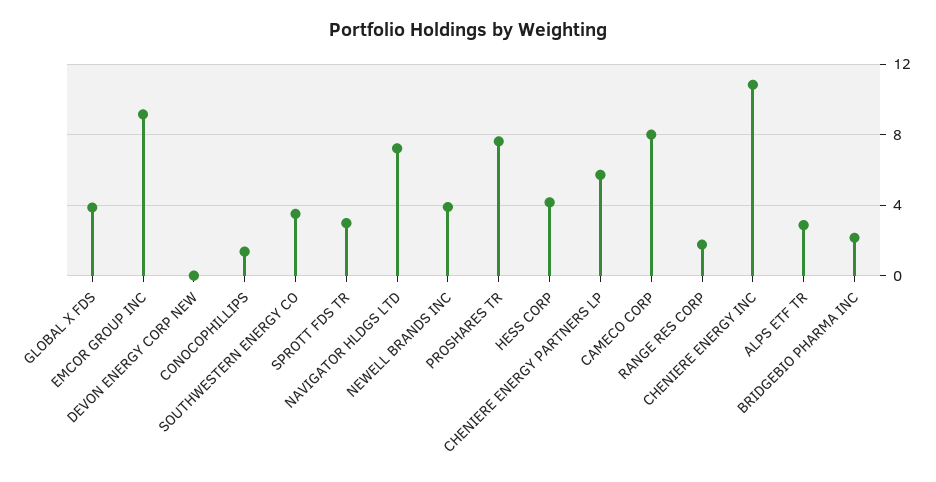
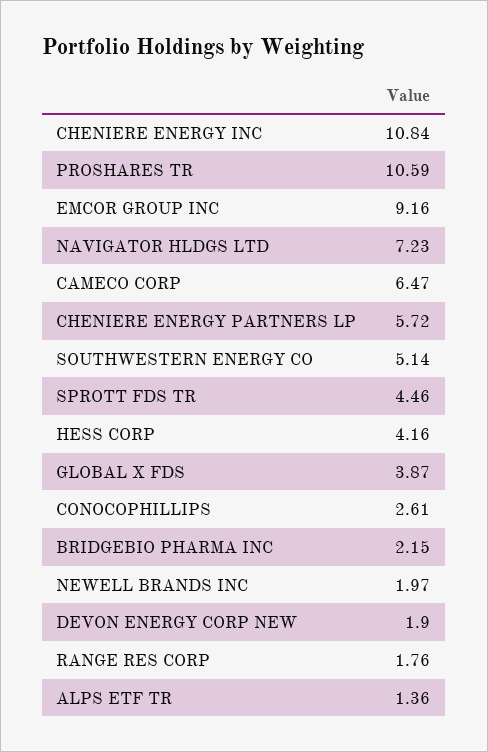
  {
    "GLOBAL X FDS": 3.87,
    "EMCOR GROUP INC": 9.16,
-   "DEVON ENERGY CORP NEW": 0,
+   "DEVON ENERGY CORP NEW": 1.9,
-   "CONOCOPHILLIPS": 1.5,
+   "CONOCOPHILLIPS": 2.61,
-   "SOUTHWESTERN ENERGY CO": 3.5,
+   "SOUTHWESTERN ENERGY CO": 5.14,
-   "SPROTT FDS TR": 3,
+   "SPROTT FDS TR": 4.46,
    "NAVIGATOR HLDGS LTD": 7.23,
-   "NEWELL BRANDS INC": 4,
+   "NEWELL BRANDS INC": 1.97,
-   "PROSHARES TR": 7.5,
+   "PROSHARES TR": 10.59,
    "HESS CORP": 4.16,
    "CHENIERE ENERGY PARTNERS LP": 5.72,
-   "CAMECO CORP": 8,
+   "CAMECO CORP": 6.47,
    "RANGE RES CORP": 1.76,
    "CHENIERE ENERGY INC": 10.84,
-   "ALPS ETF TR": 3,
+   "ALPS ETF TR": 1.36,
    "BRIDGEBIO PHARMA INC": 2.15
  }

